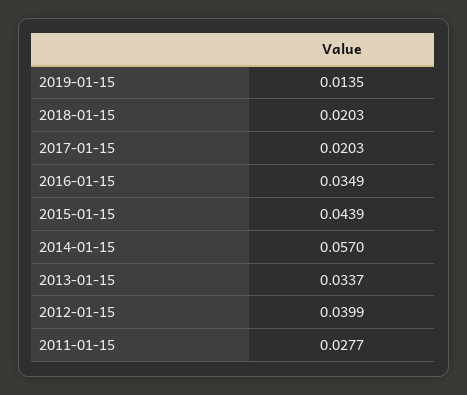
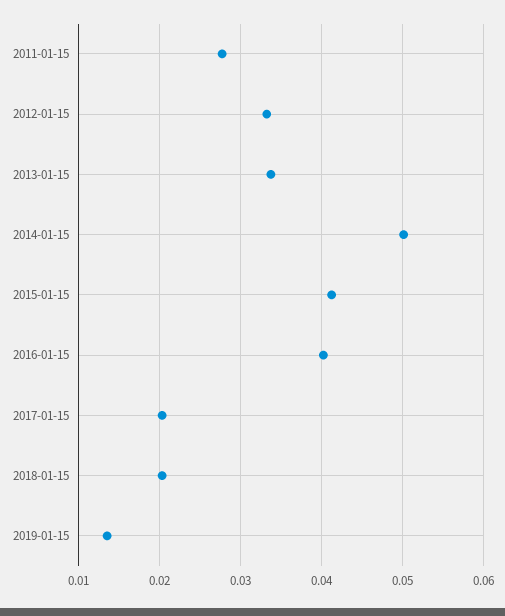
  {
    "2019-01-15": 0.0135,
    "2018-01-15": 0.0203,
    "2017-01-15": 0.0203,
-   "2016-01-15": 0.0349,
+   "2016-01-15": 0.04,
-   "2015-01-15": 0.0439,
+   "2015-01-15": 0.041,
-   "2014-01-15": 0.057,
+   "2014-01-15": 0.05,
    "2013-01-15": 0.0337,
-   "2012-01-15": 0.0399,
+   "2012-01-15": 0.033,
    "2011-01-15": 0.0277
  }

